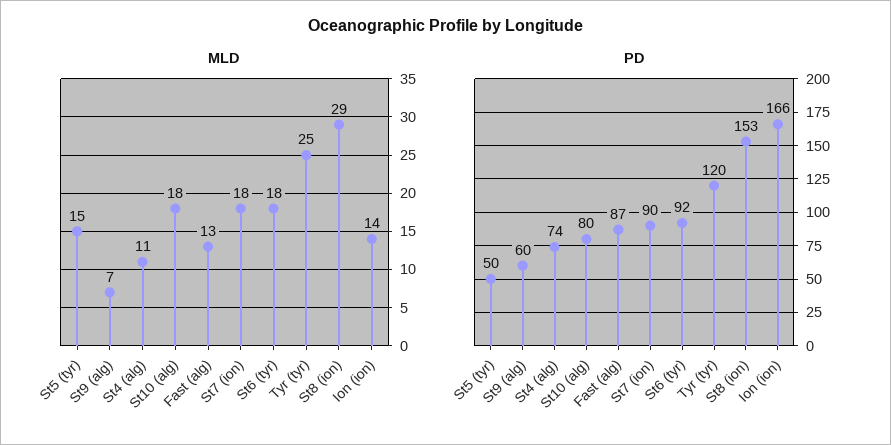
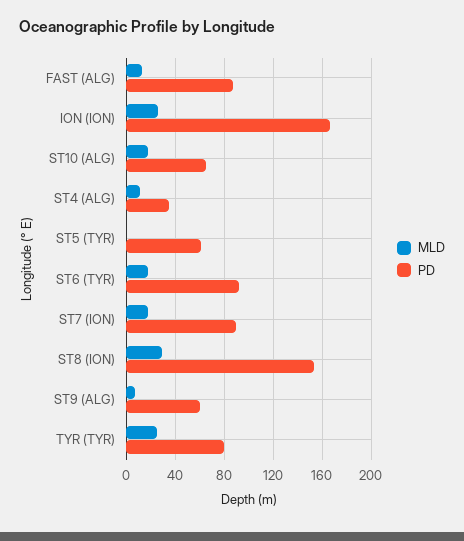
  {
    "MLD": {
-     "St5 (tyr)": 15,
+     "St5 (tyr)": 0,
      "St9 (alg)": 7,
      "St4 (alg)": 11,
      "St10 (alg)": 18,
      "Fast (alg)": 13,
      "St7 (ion)": 18,
      "St6 (tyr)": 18,
      "Tyr (tyr)": 25,
      "St8 (ion)": 29,
-     "Ion (ion)": 14
+     "Ion (ion)": 25
    },
    "PD": {
-     "St5 (tyr)": 50,
+     "St5 (tyr)": 60,
      "St9 (alg)": 60,
-     "St4 (alg)": 74,
+     "St4 (alg)": 35,
-     "St10 (alg)": 80,
+     "St10 (alg)": 65,
      "Fast (alg)": 87,
      "St7 (ion)": 90,
      "St6 (tyr)": 92,
-     "Tyr (tyr)": 120,
+     "Tyr (tyr)": 80,
      "St8 (ion)": 153,
      "Ion (ion)": 166
    }
  }

